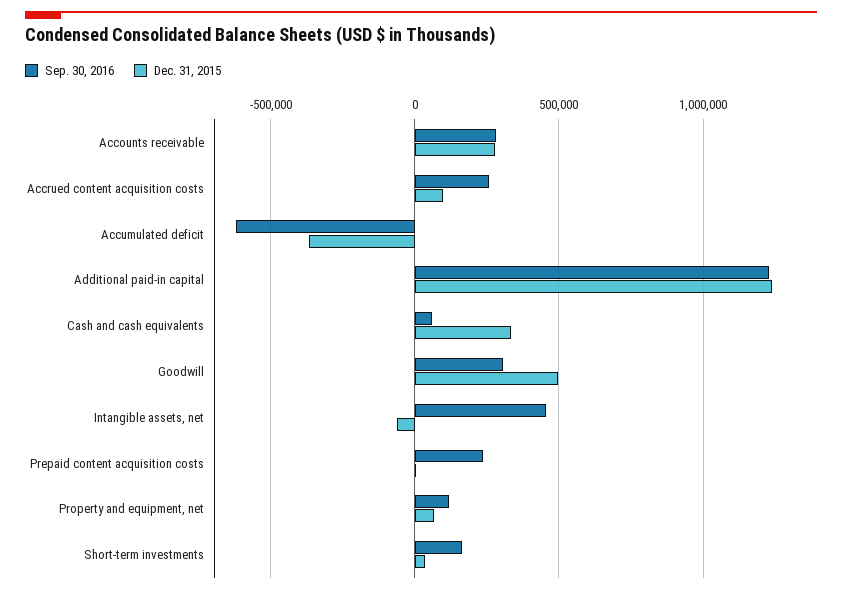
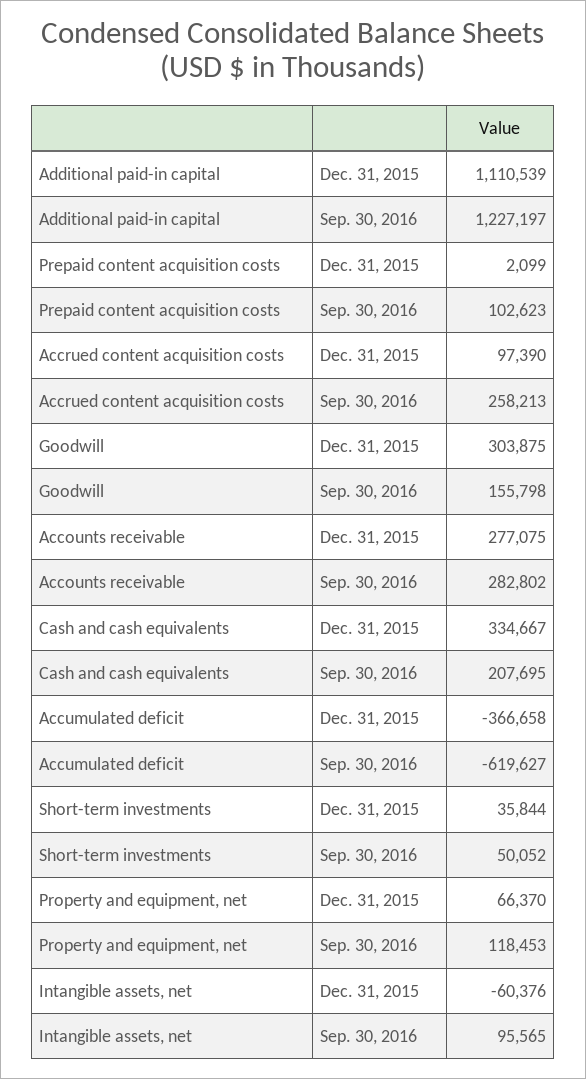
  {
    "Sep. 30, 2016": {
      "Accounts receivable": 282802,
      "Accrued content acquisition costs": 258213,
      "Accumulated deficit": -619627,
      "Additional paid-in capital": 1227197,
-     "Cash and cash equivalents": 50000,
+     "Cash and cash equivalents": 207695,
-     "Goodwill": 300000,
+     "Goodwill": 155798,
-     "Intangible assets, net": 450000,
+     "Intangible assets, net": 95565,
-     "Prepaid content acquisition costs": 250000,
+     "Prepaid content acquisition costs": 102623,
      "Property and equipment, net": 118453,
-     "Short-term investments": 150000
+     "Short-term investments": 50052
    },
    "Dec. 31, 2015": {
      "Accounts receivable": 277075,
      "Accrued content acquisition costs": 97390,
      "Accumulated deficit": -366658,
-     "Additional paid-in capital": 1250000,
+     "Additional paid-in capital": 1110539,
      "Cash and cash equivalents": 334667,
-     "Goodwill": 500000,
+     "Goodwill": 303875,
      "Intangible assets, net": -60376,
      "Prepaid content acquisition costs": 2099,
      "Property and equipment, net": 66370,
      "Short-term investments": 35844
    }
  }

